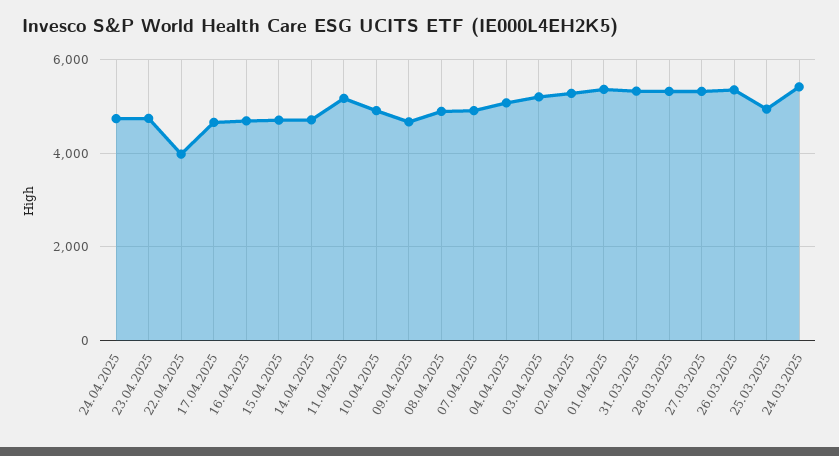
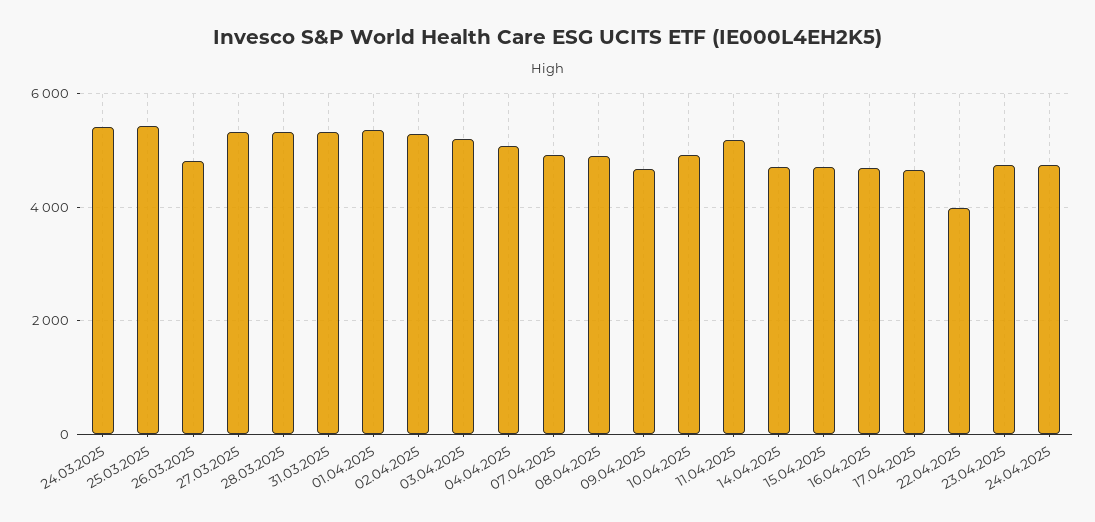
  {
    "24.04.2025": 4800,
    "23.04.2025": 4800,
    "22.04.2025": 4000,
    "17.04.2025": 4600,
    "16.04.2025": 4600,
    "15.04.2025": 4800,
    "14.04.2025": 4800,
    "11.04.2025": 5200,
    "10.04.2025": 5000,
    "09.04.2025": 4600,
    "08.04.2025": 4800,
    "07.04.2025": 5000,
    "04.04.2025": 5000,
    "03.04.2025": 5200,
    "02.04.2025": 5200,
    "01.04.2025": 5400,
    "31.03.2025": 5400,
    "28.03.2025": 5400,
    "27.03.2025": 5400,
-   "26.03.2025": 5400,
+   "26.03.2025": 4800,
-   "25.03.2025": 5000,
+   "25.03.2025": 5400,
    "24.03.2025": 5400
  }

